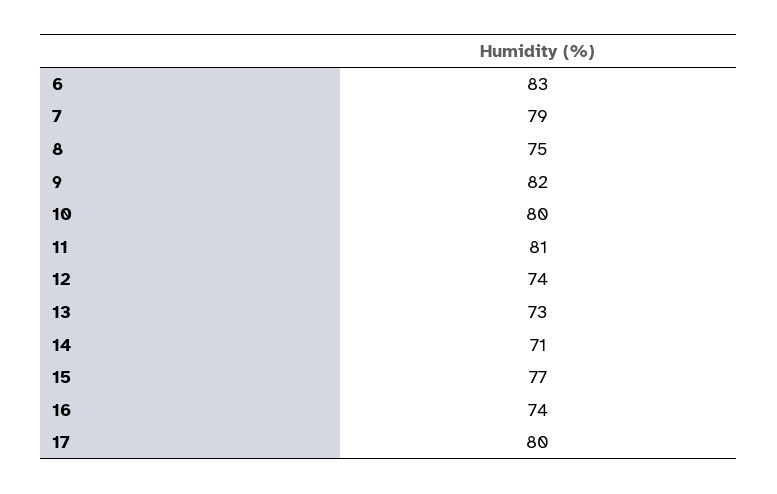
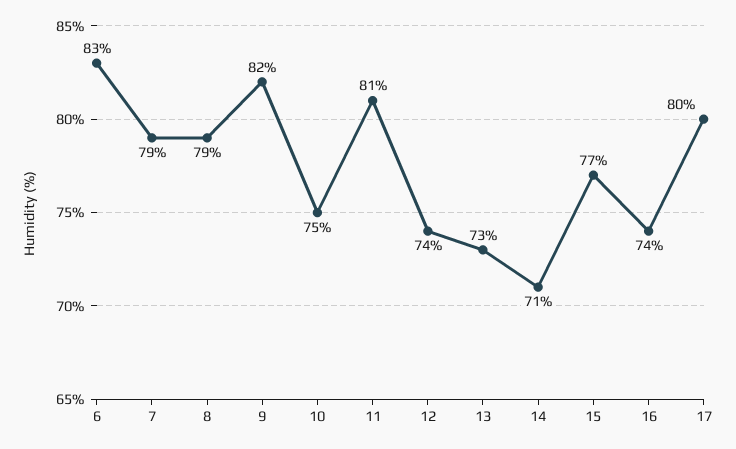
  {
    "6": 83,
    "7": 79,
-   "8": 75,
+   "8": 79,
    "9": 82,
-   "10": 80,
+   "10": 75,
    "11": 81,
    "12": 74,
    "13": 73,
    "14": 71,
    "15": 77,
    "16": 74,
    "17": 80
  }

